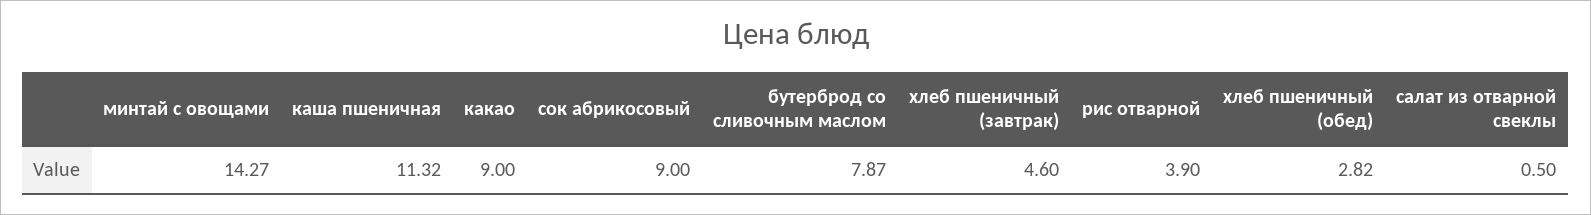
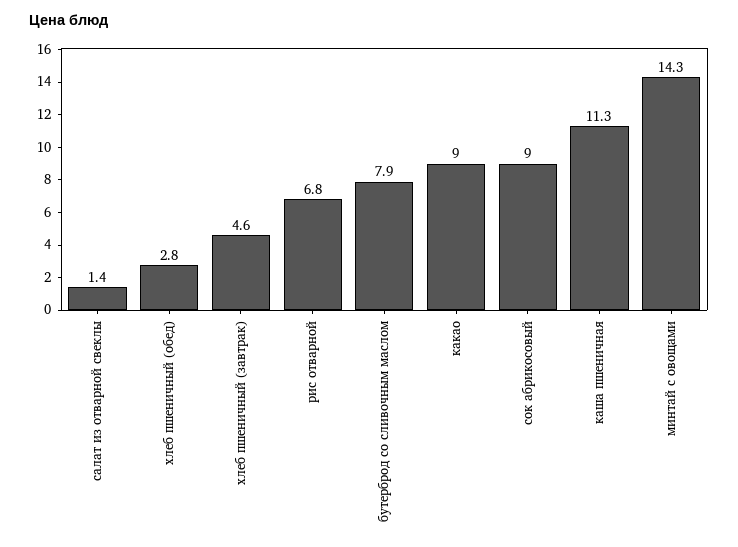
  {
    "минтай с овощами": 14.27,
    "каша пшеничная": 11.32,
    "какао": 9,
    "сок абрикосовый": 9,
    "бутерброд со сливочным маслом": 7.87,
    "хлеб пшеничный (завтрак)": 4.6,
-   "рис отварной": 3.9,
+   "рис отварной": 6.8,
    "хлеб пшеничный (обед)": 2.82,
-   "салат из отварной свеклы": 0.5
+   "салат из отварной свеклы": 1.4
  }

